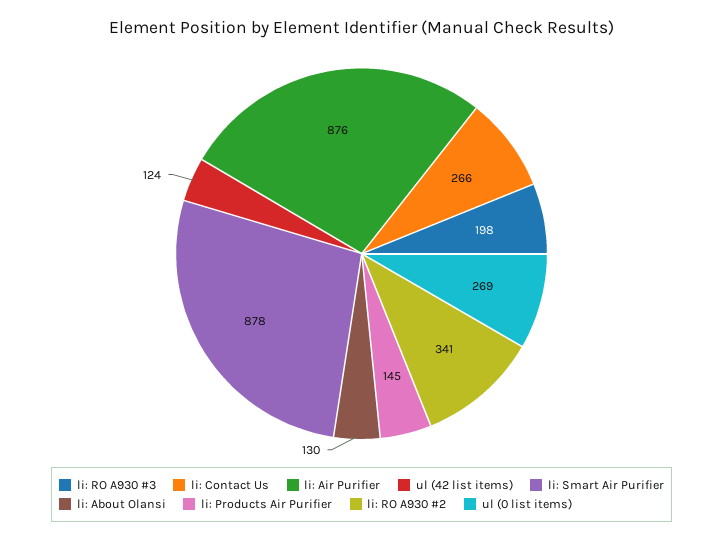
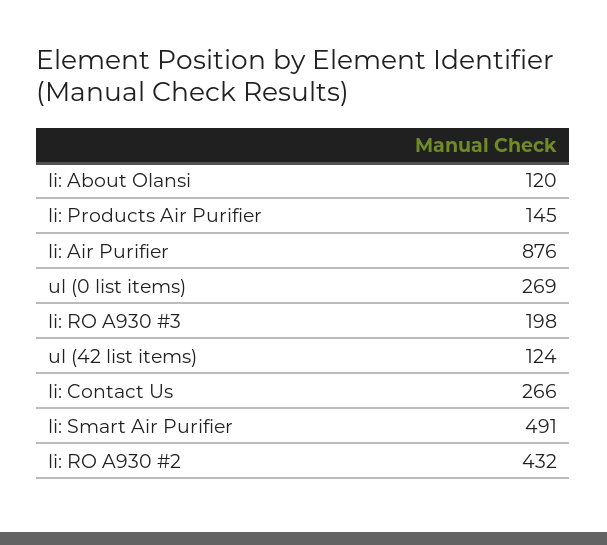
  {
    "li: RO A930 #3": 198,
    "li: Contact Us": 266,
    "li: Air Purifier": 876,
    "ul (42 list items)": 124,
-   "li: Smart Air Purifier": 878,
+   "li: Smart Air Purifier": 491,
-   "li: About Olansi": 130,
+   "li: About Olansi": 120,
    "li: Products Air Purifier": 145,
-   "li: RO A930 #2": 341,
+   "li: RO A930 #2": 432,
    "ul (0 list items)": 269
  }

